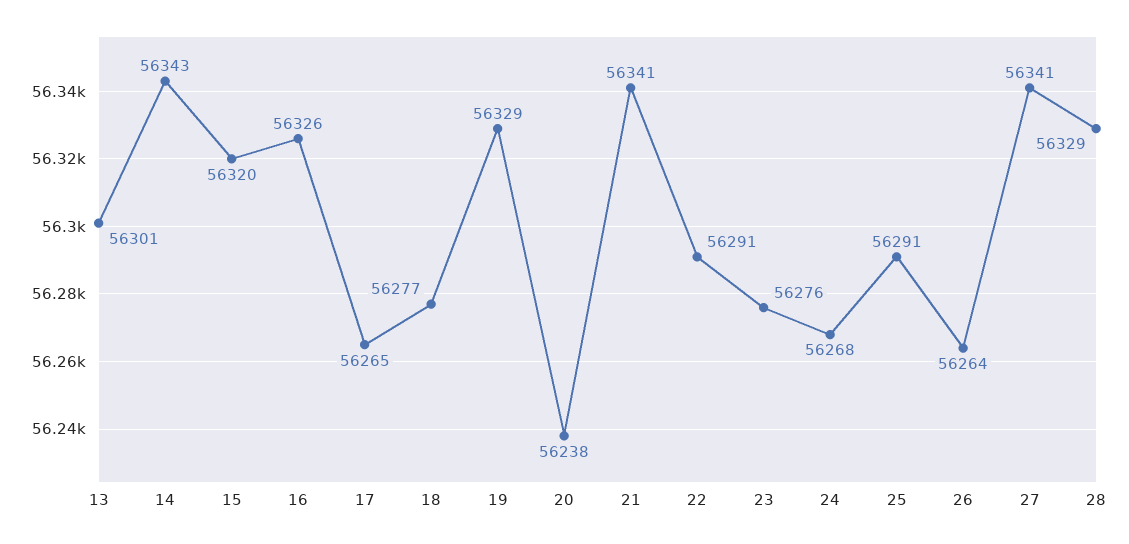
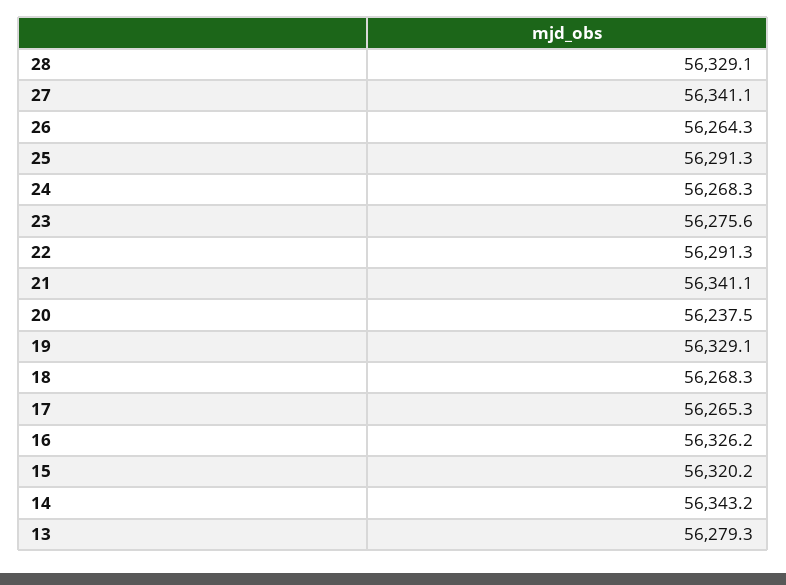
  {
-   "13": 56301,
+   "13": 56279.3,
    "14": 56343.2,
    "15": 56320.2,
    "16": 56326.2,
    "17": 56265.3,
-   "18": 56277,
+   "18": 56268.3,
    "19": 56329.1,
    "20": 56237.5,
    "21": 56341.1,
    "22": 56291.3,
    "23": 56275.6,
    "24": 56268.3,
    "25": 56291.3,
    "26": 56264.3,
    "27": 56341.1,
    "28": 56329.1
  }

